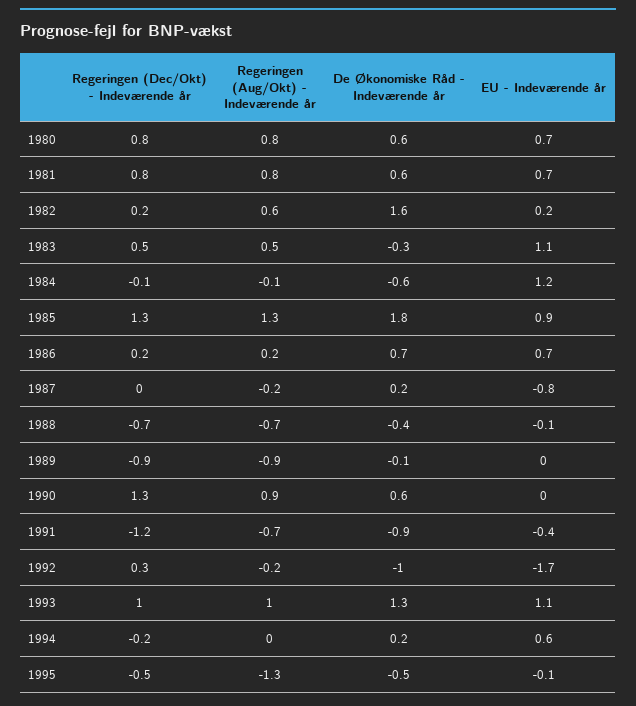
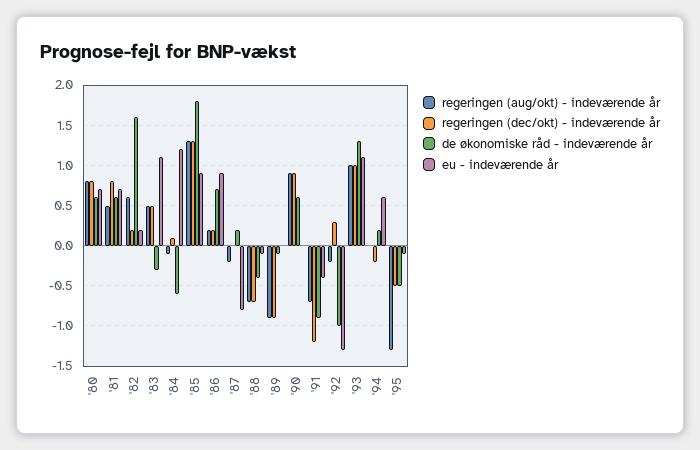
  {
    "Regeringen (Dec/Okt) - Indeværende år": {
      "1980": 0.8,
      "1981": 0.8,
      "1982": 0.2,
      "1983": 0.5,
-     "1984": -0.1,
+     "1984": 0.1,
      "1985": 1.3,
      "1986": 0.2,
      "1987": 0,
      "1988": -0.7,
      "1989": -0.9,
-     "1990": 1.3,
+     "1990": 0.9,
      "1991": -1.2,
      "1992": 0.3,
      "1993": 1,
      "1994": -0.2,
      "1995": -0.5
    },
    "Regeringen (Aug/Okt) - Indeværende år": {
      "1980": 0.8,
-     "1981": 0.8,
+     "1981": 0.5,
      "1982": 0.6,
      "1983": 0.5,
      "1984": -0.1,
      "1985": 1.3,
      "1986": 0.2,
      "1987": -0.2,
      "1988": -0.7,
      "1989": -0.9,
      "1990": 0.9,
      "1991": -0.7,
      "1992": -0.2,
      "1993": 1,
      "1994": 0,
      "1995": -1.3
    },
    "De Økonomiske Råd - Indeværende år": {
      "1980": 0.6,
      "1981": 0.6,
      "1982": 1.6,
      "1983": -0.3,
      "1984": -0.6,
      "1985": 1.8,
      "1986": 0.7,
      "1987": 0.2,
      "1988": -0.4,
      "1989": -0.1,
      "1990": 0.6,
      "1991": -0.9,
      "1992": -1,
      "1993": 1.3,
      "1994": 0.2,
      "1995": -0.5
    },
    "EU - Indeværende år": {
      "1980": 0.7,
      "1981": 0.7,
      "1982": 0.2,
      "1983": 1.1,
      "1984": 1.2,
      "1985": 0.9,
-     "1986": 0.7,
+     "1986": 0.9,
      "1987": -0.8,
      "1988": -0.1,
      "1989": 0,
      "1990": 0,
      "1991": -0.4,
-     "1992": -1.7,
+     "1992": -1.3,
      "1993": 1.1,
      "1994": 0.6,
      "1995": -0.1
    }
  }

